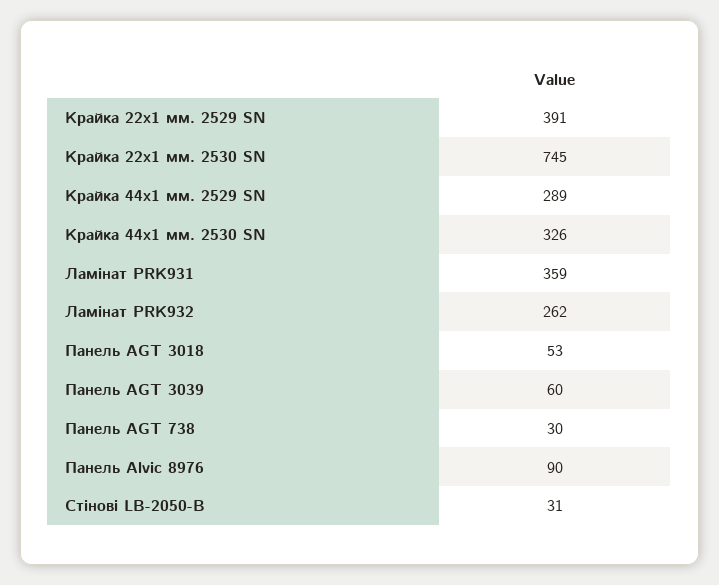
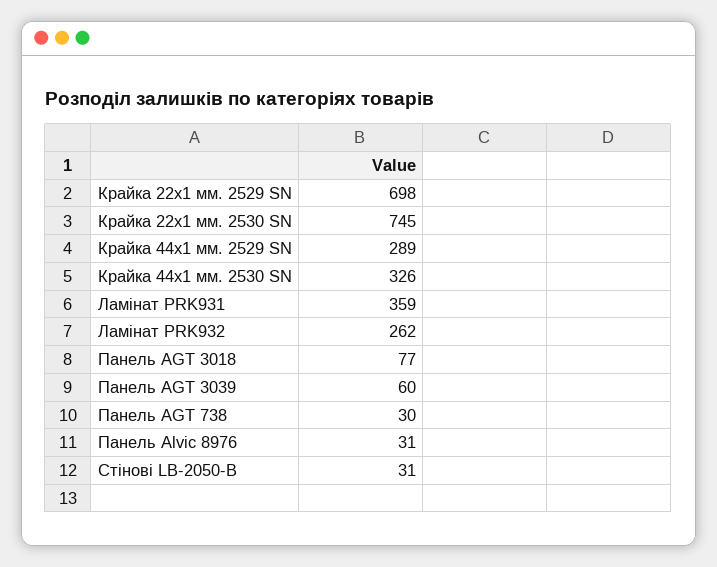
  {
-   "Крайка 22x1 мм. 2529 SN": 391,
+   "Крайка 22x1 мм. 2529 SN": 698,
    "Крайка 22x1 мм. 2530 SN": 745,
    "Крайка 44x1 мм. 2529 SN": 289,
    "Крайка 44x1 мм. 2530 SN": 326,
    "Ламінат PRK931": 359,
    "Ламінат PRK932": 262,
-   "Панель AGT 3018": 53,
+   "Панель AGT 3018": 77,
    "Панель AGT 3039": 60,
    "Панель AGT 738": 30,
-   "Панель Alvic 8976": 90,
+   "Панель Alvic 8976": 31,
    "Стінові LB-2050-В": 31
  }

